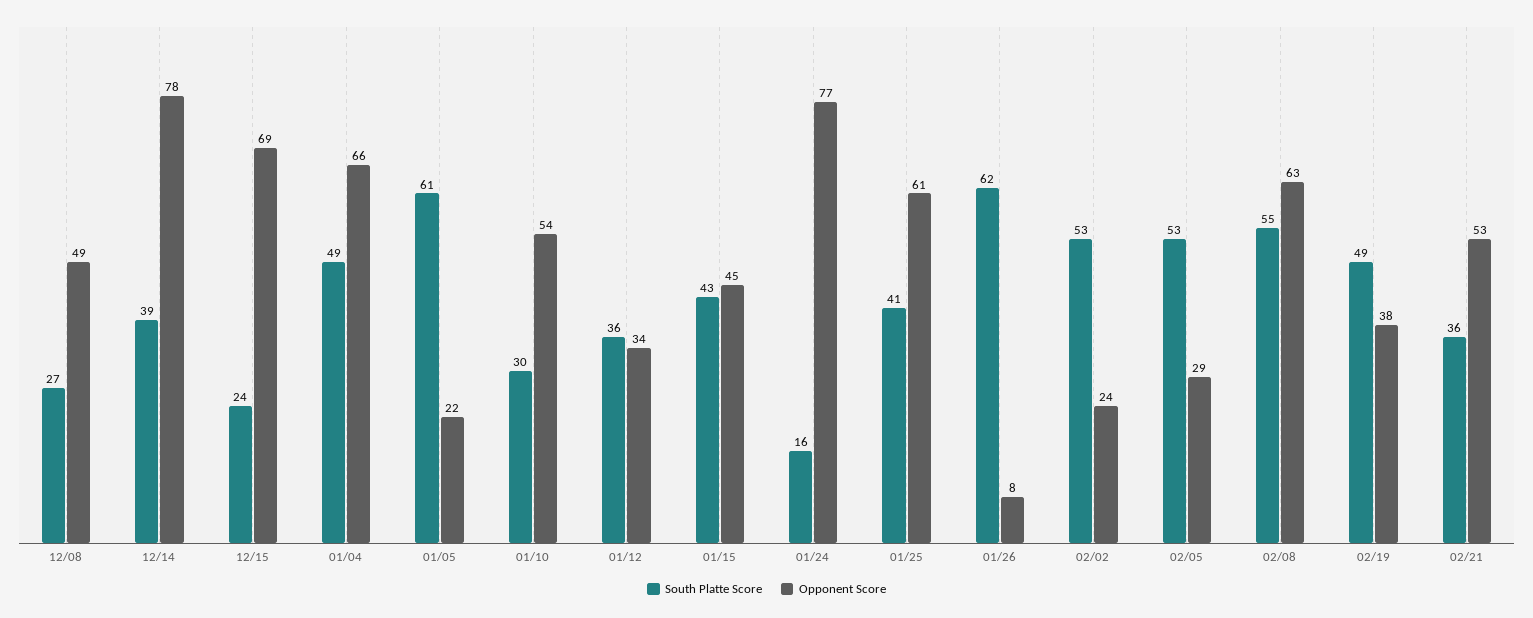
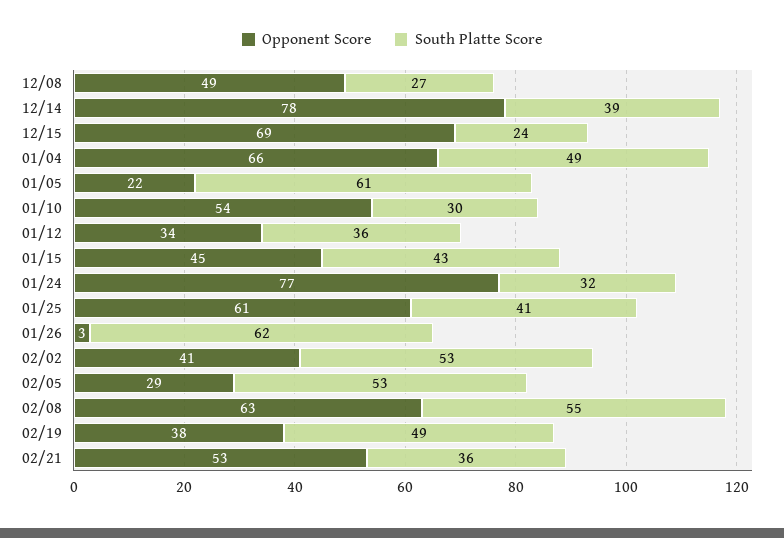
  {
    "South Platte Score": {
      "12/08": 27,
      "12/14": 39,
      "12/15": 24,
      "01/04": 49,
      "01/05": 61,
      "01/10": 30,
      "01/12": 36,
      "01/15": 43,
-     "01/24": 16,
+     "01/24": 32,
      "01/25": 41,
      "01/26": 62,
      "02/02": 53,
      "02/05": 53,
      "02/08": 55,
      "02/19": 49,
      "02/21": 36
    },
    "Opponent Score": {
      "12/08": 49,
      "12/14": 78,
      "12/15": 69,
      "01/04": 66,
      "01/05": 22,
      "01/10": 54,
      "01/12": 34,
      "01/15": 45,
      "01/24": 77,
      "01/25": 61,
-     "01/26": 8,
+     "01/26": 3,
-     "02/02": 24,
+     "02/02": 41,
      "02/05": 29,
      "02/08": 63,
      "02/19": 38,
      "02/21": 53
    }
  }

